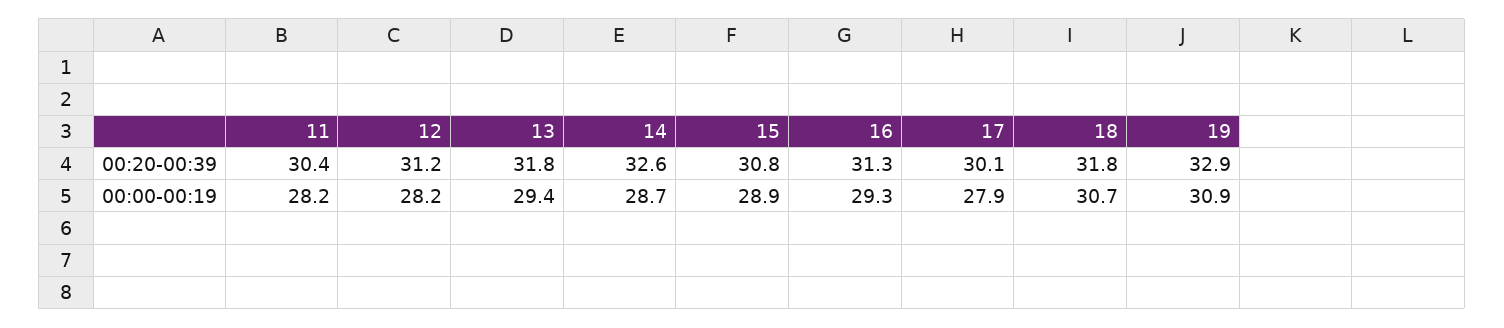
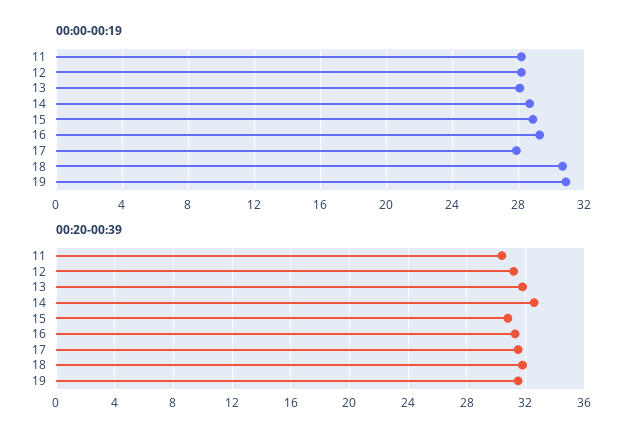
  {
    "00:20-00:39": {
      "11": 30.4,
      "12": 31.2,
      "13": 31.8,
      "14": 32.6,
      "15": 30.8,
      "16": 31.3,
-     "17": 30.1,
+     "17": 31.5,
      "18": 31.8,
-     "19": 32.9
+     "19": 31.5
    },
    "00:00-00:19": {
      "11": 28.2,
      "12": 28.2,
-     "13": 29.4,
+     "13": 28,
      "14": 28.7,
      "15": 28.9,
      "16": 29.3,
      "17": 27.9,
      "18": 30.7,
      "19": 30.9
    }
  }

